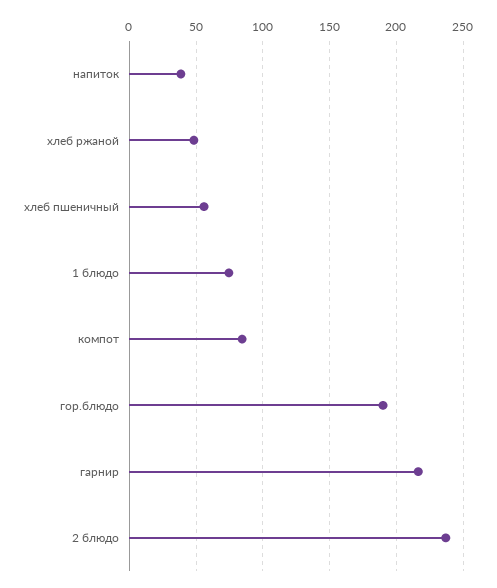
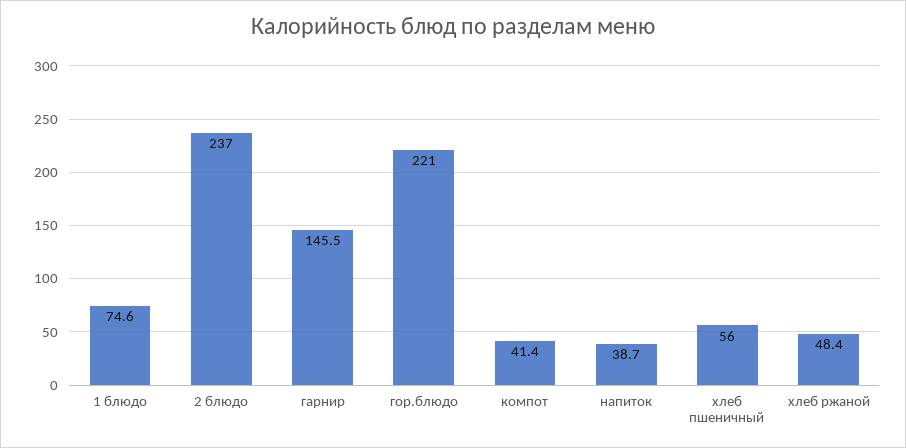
  {
    "напиток": 38.7,
    "хлеб ржаной": 48.4,
    "хлеб пшеничный": 56,
    "1 блюдо": 74.6,
-   "компот": 85,
+   "компот": 41.4,
-   "гор.блюдо": 190,
+   "гор.блюдо": 221,
-   "гарнир": 215,
+   "гарнир": 145.5,
    "2 блюдо": 237
  }

